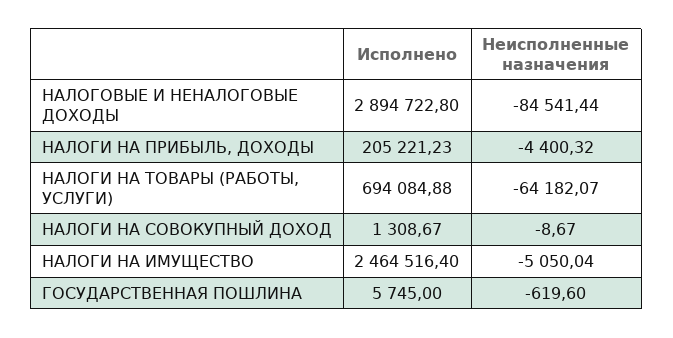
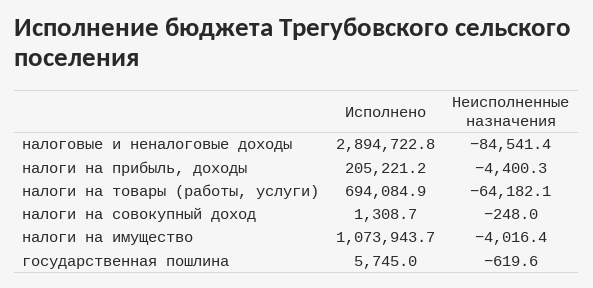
  {
    "Исполнено": {
      "НАЛОГОВЫЕ И НЕНАЛОГОВЫЕ ДОХОДЫ": 2894722.8,
      "НАЛОГИ НА ПРИБЫЛЬ, ДОХОДЫ": 205221.23,
      "НАЛОГИ НА ТОВАРЫ (РАБОТЫ, УСЛУГИ)": 694084.88,
      "НАЛОГИ НА СОВОКУПНЫЙ ДОХОД": 1308.67,
-     "НАЛОГИ НА ИМУЩЕСТВО": 2464516.4,
+     "НАЛОГИ НА ИМУЩЕСТВО": 1073943.7,
      "ГОСУДАРСТВЕННАЯ ПОШЛИНА": 5745
    },
    "Неисполненные назначения": {
      "НАЛОГОВЫЕ И НЕНАЛОГОВЫЕ ДОХОДЫ": -84541.44,
      "НАЛОГИ НА ПРИБЫЛЬ, ДОХОДЫ": -4400.32,
      "НАЛОГИ НА ТОВАРЫ (РАБОТЫ, УСЛУГИ)": -64182.07,
-     "НАЛОГИ НА СОВОКУПНЫЙ ДОХОД": -8.67,
+     "НАЛОГИ НА СОВОКУПНЫЙ ДОХОД": -248,
-     "НАЛОГИ НА ИМУЩЕСТВО": -5050.04,
+     "НАЛОГИ НА ИМУЩЕСТВО": -4016.4,
      "ГОСУДАРСТВЕННАЯ ПОШЛИНА": -619.6
    }
  }

